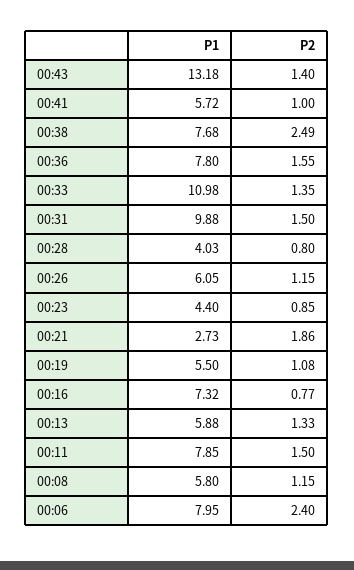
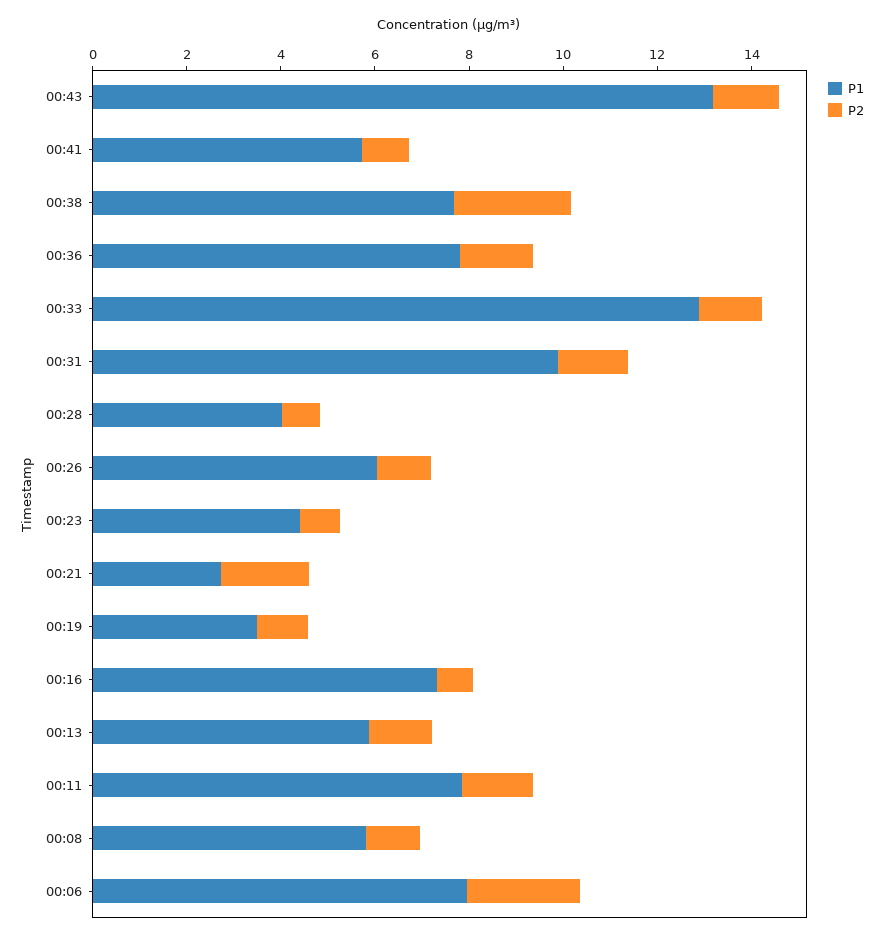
  {
    "P1": {
      "00:43": 13.18,
      "00:41": 5.72,
      "00:38": 7.68,
      "00:36": 7.8,
-     "00:33": 10.98,
+     "00:33": 13,
      "00:31": 9.88,
      "00:28": 4.03,
      "00:26": 6.05,
      "00:23": 4.4,
      "00:21": 2.73,
-     "00:19": 5.5,
+     "00:19": 3.5,
      "00:16": 7.32,
      "00:13": 5.88,
      "00:11": 7.85,
      "00:08": 5.8,
      "00:06": 7.95
    },
    "P2": {
      "00:43": 1.4,
      "00:41": 1,
      "00:38": 2.49,
      "00:36": 1.55,
      "00:33": 1.35,
      "00:31": 1.5,
      "00:28": 0.8,
      "00:26": 1.15,
      "00:23": 0.85,
      "00:21": 1.86,
      "00:19": 1.08,
      "00:16": 0.77,
      "00:13": 1.33,
      "00:11": 1.5,
      "00:08": 1.15,
      "00:06": 2.4
    }
  }

